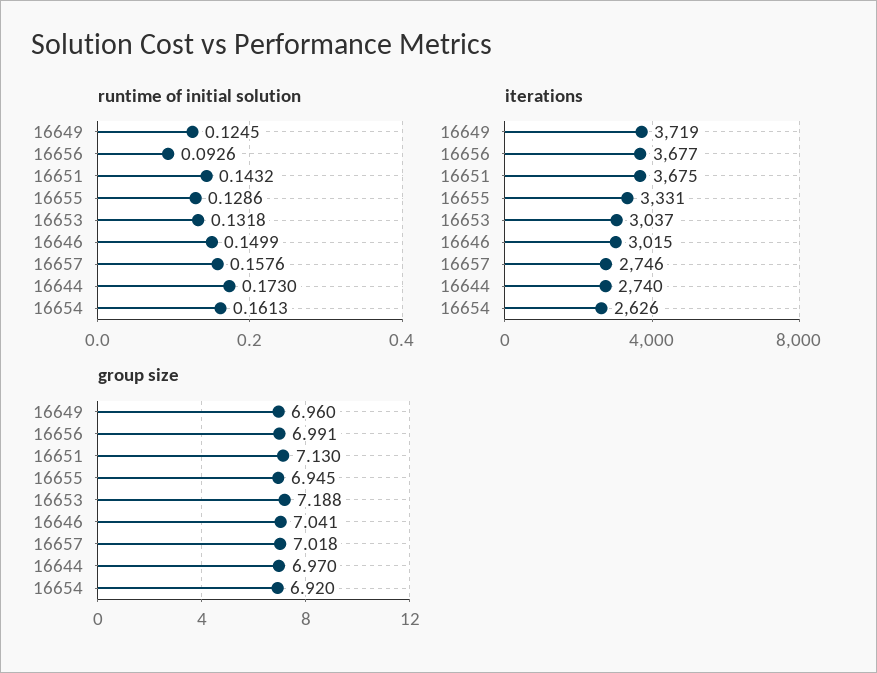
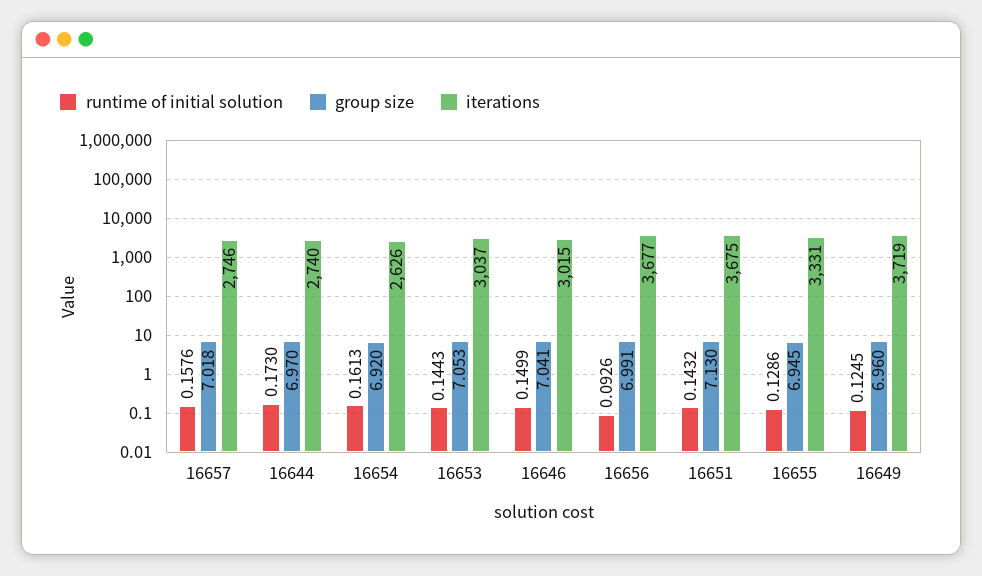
  {
    "runtime of initial solution": {
      "16649": 0.1245,
      "16656": 0.0926,
      "16651": 0.1432,
      "16655": 0.1286,
-     "16653": 0.1318,
+     "16653": 0.1443,
      "16646": 0.1499,
      "16657": 0.1576,
      "16644": 0.173,
      "16654": 0.1613
    },
    "iterations": {
      "16649": 3719,
      "16656": 3677,
      "16651": 3675,
      "16655": 3331,
      "16653": 3037,
      "16646": 3015,
      "16657": 2746,
      "16644": 2740,
      "16654": 2626
    },
    "group size": {
      "16649": 6.96,
      "16656": 6.991,
      "16651": 7.13,
      "16655": 6.945,
-     "16653": 7.188,
+     "16653": 7.053,
      "16646": 7.041,
      "16657": 7.018,
      "16644": 6.97,
      "16654": 6.92
    }
  }

